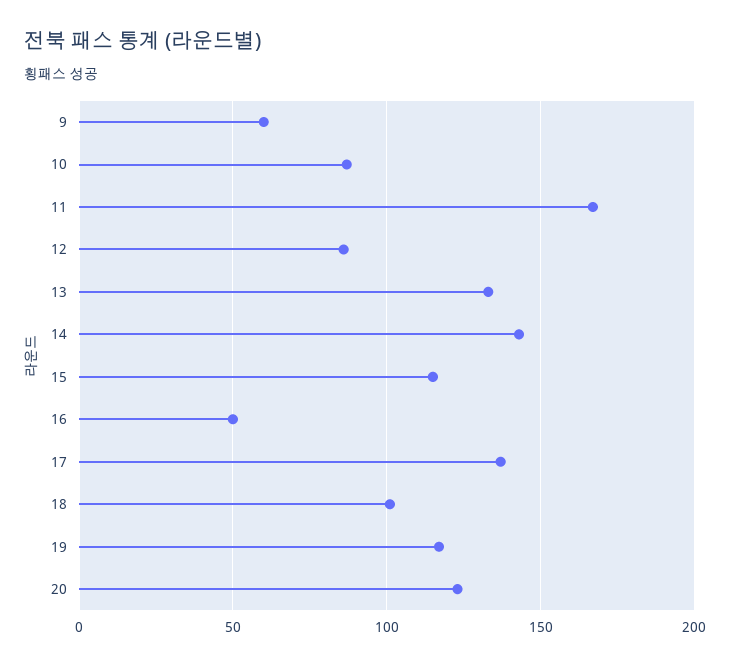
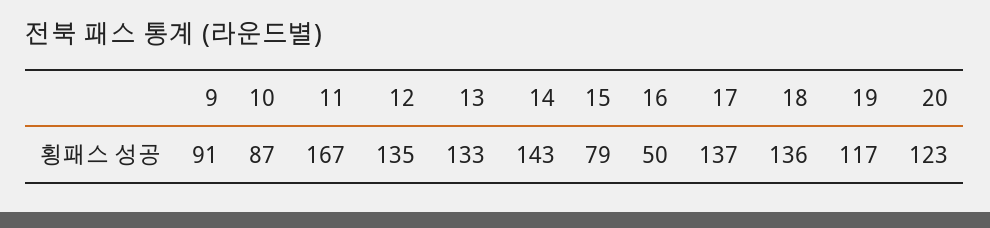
  {
-   "9": 60,
+   "9": 91,
    "10": 87,
    "11": 167,
-   "12": 85,
+   "12": 135,
    "13": 133,
    "14": 143,
-   "15": 115,
+   "15": 79,
    "16": 50,
    "17": 137,
-   "18": 100,
+   "18": 136,
    "19": 117,
    "20": 123
  }

